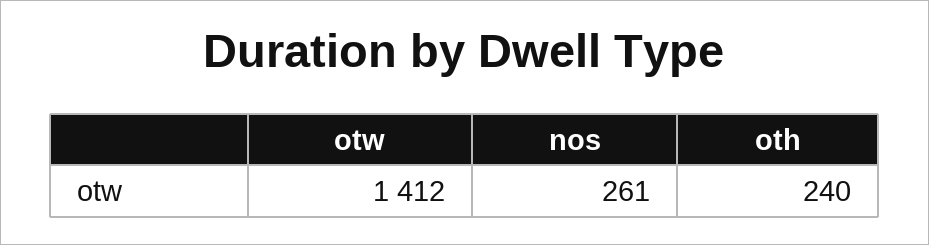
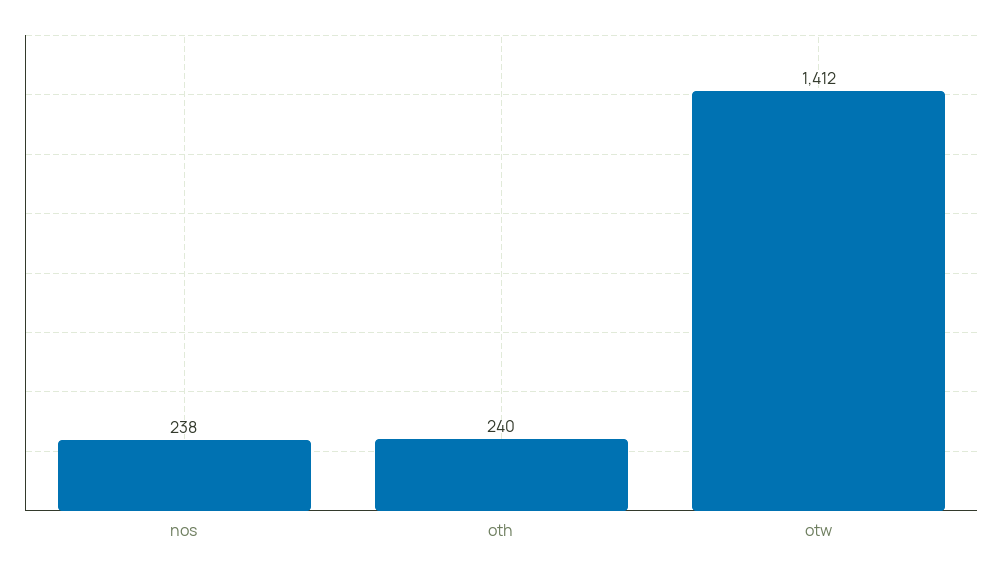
  {
    "otw": 1412,
-   "nos": 261,
+   "nos": 238,
    "oth": 240
  }

